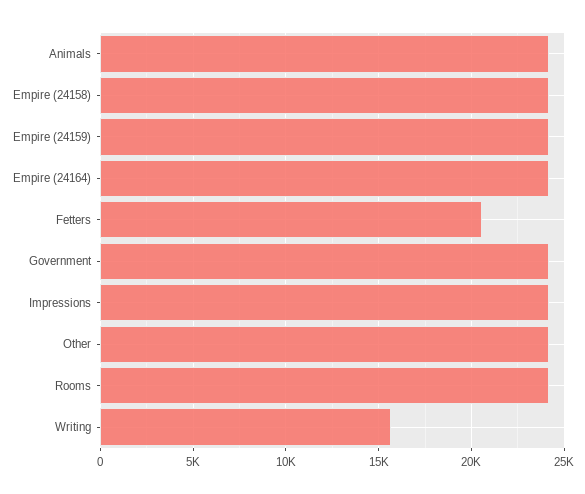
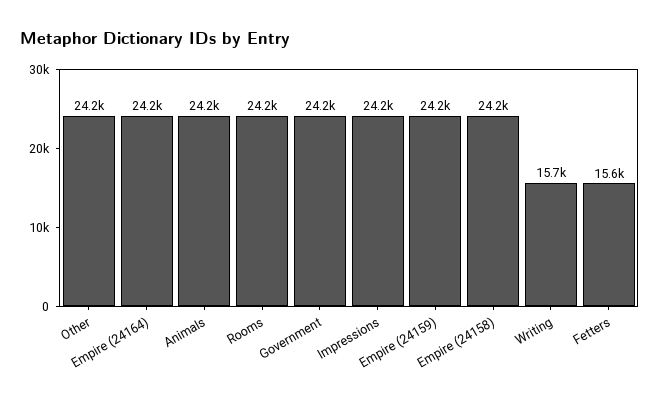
  {
    "Animals": 24200,
    "Empire (24158)": 24200,
    "Empire (24159)": 24200,
    "Empire (24164)": 24200,
-   "Fetters": 20500,
+   "Fetters": 15600,
    "Government": 24200,
    "Impressions": 24200,
    "Other": 24200,
    "Rooms": 24200,
    "Writing": 15700
  }

